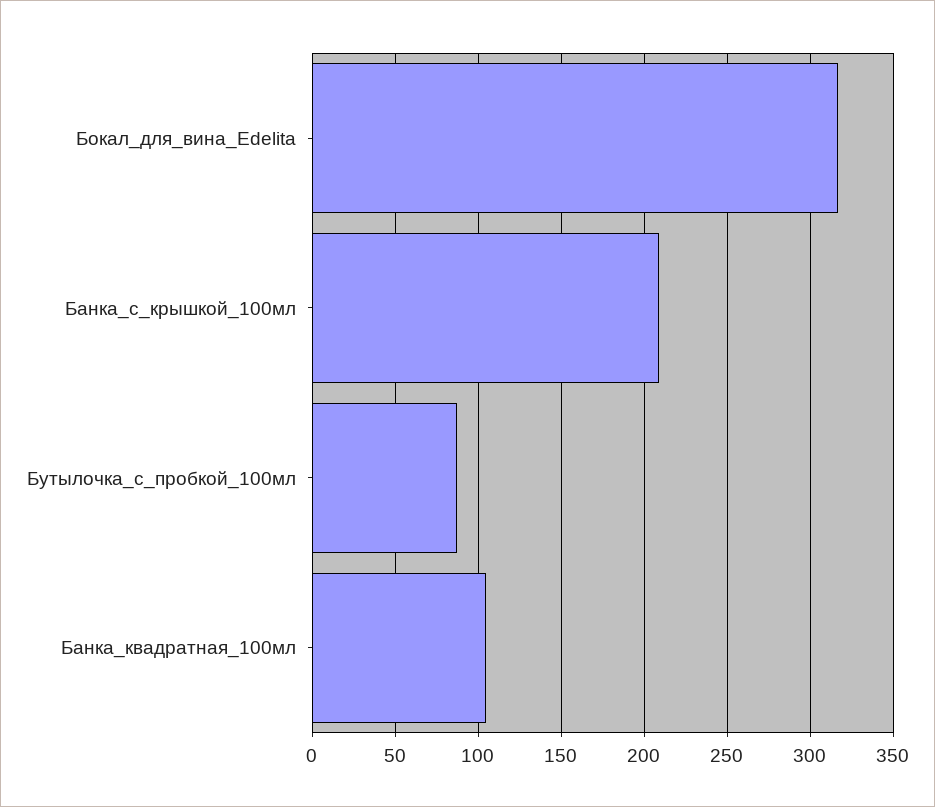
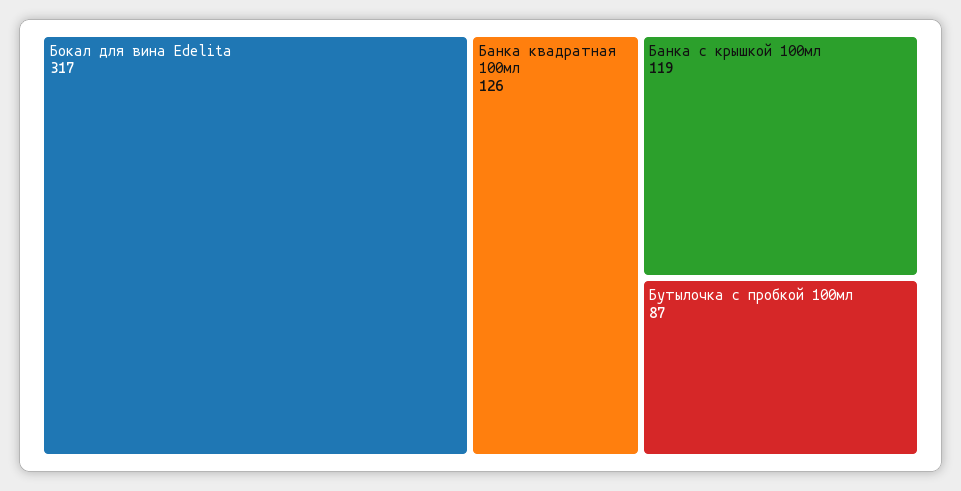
  {
    "Бокал_для_вина_Edelita": 317,
-   "Банка_с_крышкой_100мл": 210,
+   "Банка_с_крышкой_100мл": 119,
    "Бутылочка_с_пробкой_100мл": 87,
-   "Банка_квадратная_100мл": 105
+   "Банка_квадратная_100мл": 126
  }

